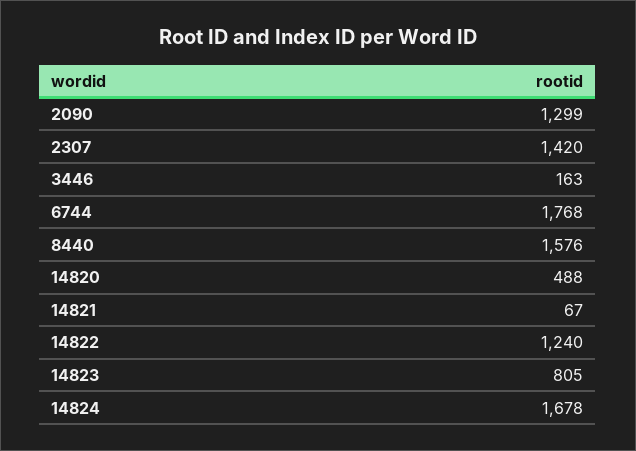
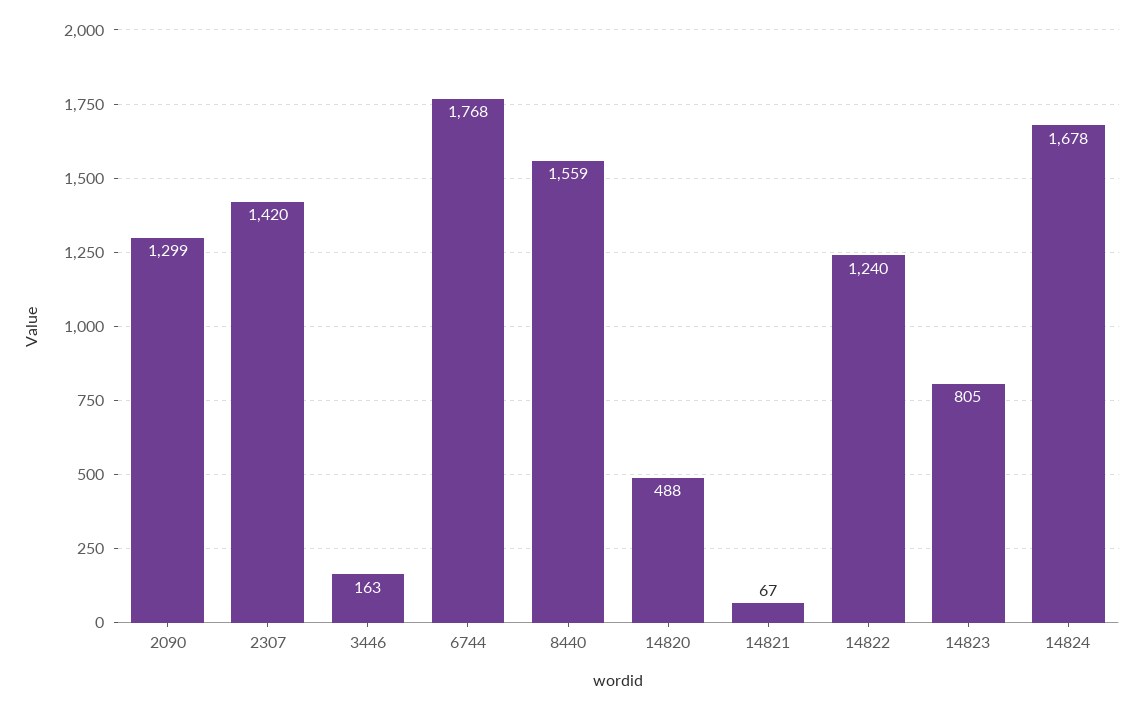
  {
    "2090": 1299,
    "2307": 1420,
    "3446": 163,
    "6744": 1768,
-   "8440": 1576,
+   "8440": 1559,
    "14820": 488,
    "14821": 67,
    "14822": 1240,
    "14823": 805,
    "14824": 1678
  }

